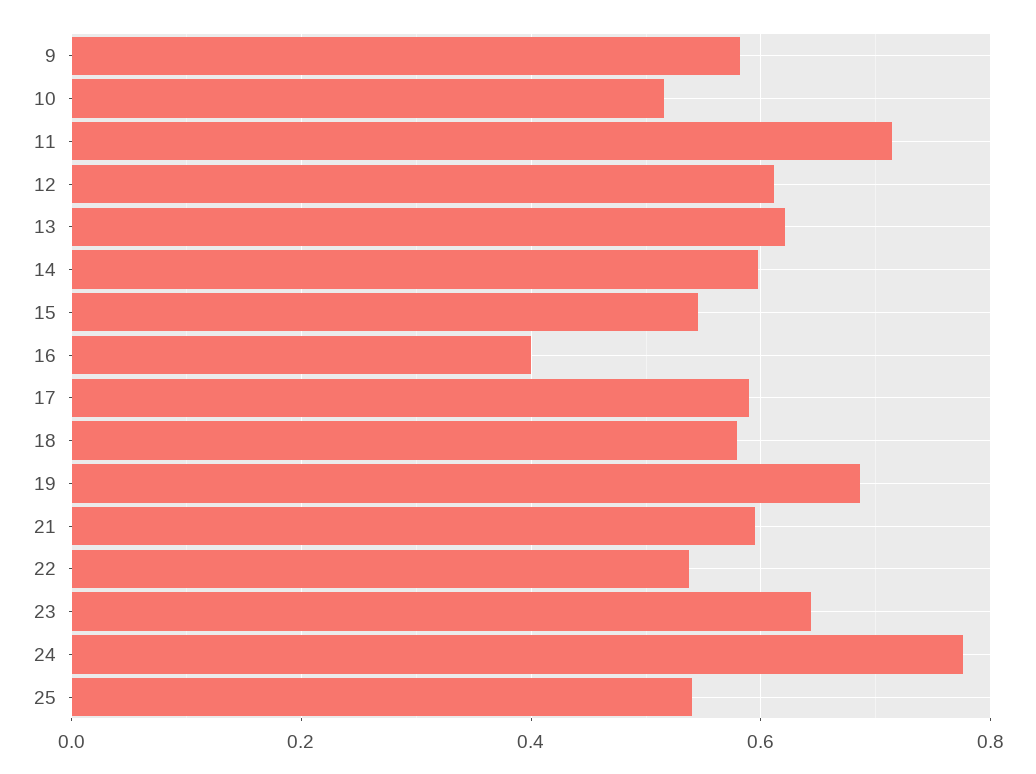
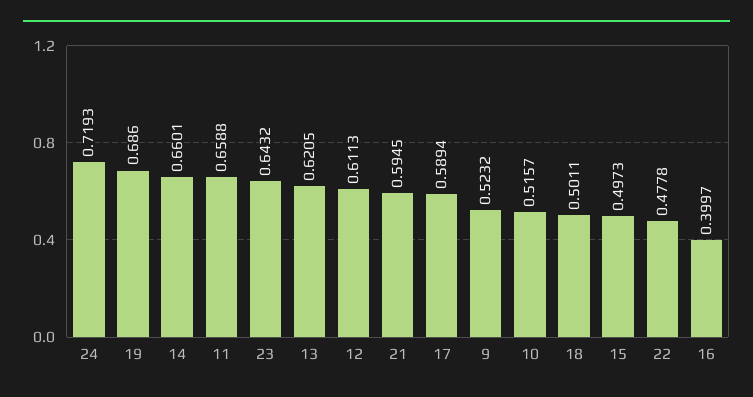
  {
-   "9": 0.58,
+   "9": 0.5232,
    "10": 0.5157,
-   "11": 0.72,
+   "11": 0.6588,
    "12": 0.6113,
    "13": 0.6205,
-   "14": 0.6,
+   "14": 0.6601,
-   "15": 0.54,
+   "15": 0.4973,
    "16": 0.3997,
    "17": 0.5894,
-   "18": 0.58,
+   "18": 0.5011,
    "19": 0.686,
    "21": 0.5945,
-   "22": 0.54,
+   "22": 0.4778,
    "23": 0.6432,
-   "24": 0.78,
+   "24": 0.7193
-   "25": 0.54
  }

